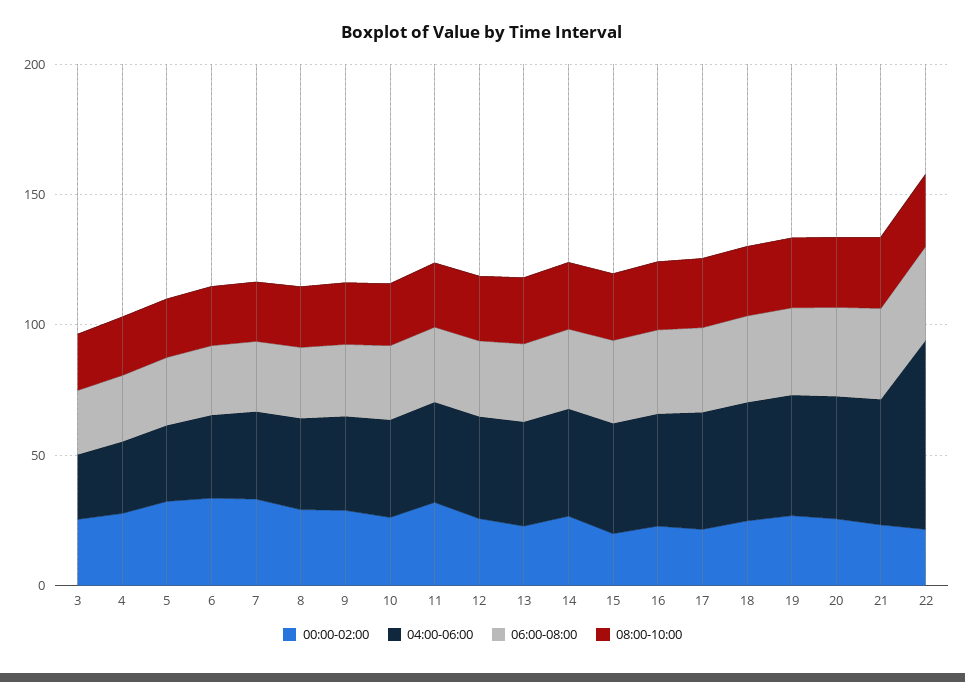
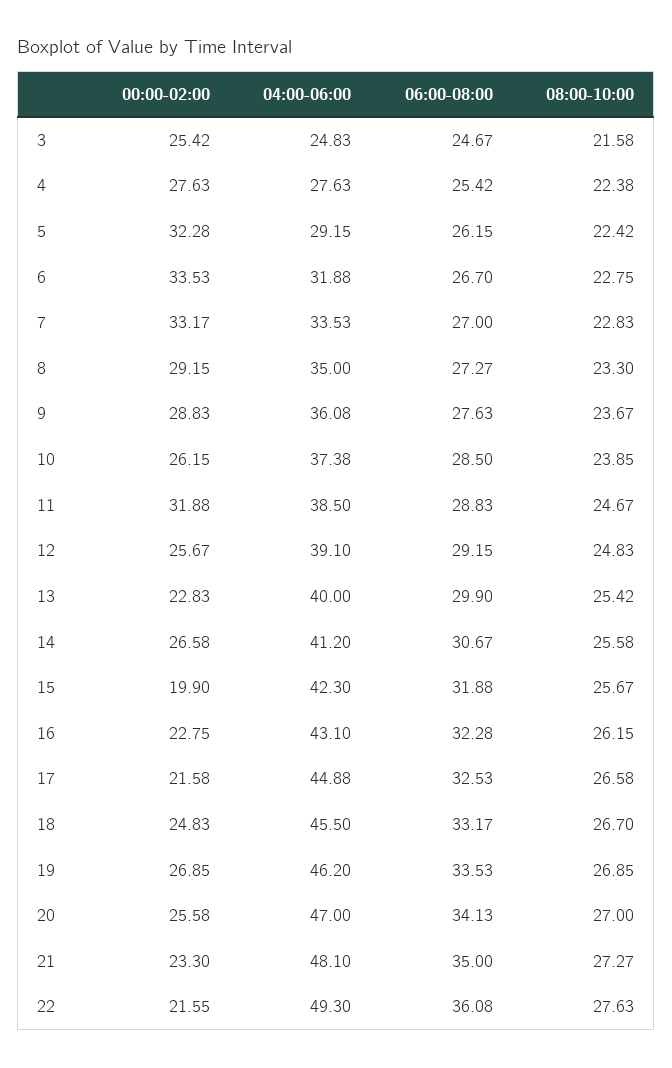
  {
    "00:00-02:00": {
      "3": 25.42,
      "4": 27.63,
      "5": 32.28,
      "6": 33.53,
      "7": 33.17,
      "8": 29.15,
      "9": 28.83,
      "10": 26.15,
      "11": 31.88,
      "12": 25.67,
      "13": 22.83,
      "14": 26.58,
      "15": 19.9,
      "16": 22.75,
      "17": 21.58,
      "18": 24.83,
      "19": 26.85,
      "20": 25.58,
      "21": 23.3,
      "22": 21.55
    },
    "04:00-06:00": {
      "3": 24.83,
      "4": 27.63,
      "5": 29.15,
      "6": 31.88,
      "7": 33.53,
      "8": 35,
      "9": 36.08,
      "10": 37.38,
      "11": 38.5,
      "12": 39.1,
      "13": 40,
      "14": 41.2,
      "15": 42.3,
      "16": 43.1,
      "17": 44.88,
      "18": 45.5,
      "19": 46.2,
      "20": 47,
      "21": 48.1,
-     "22": 70
+     "22": 49.3
    },
    "06:00-08:00": {
      "3": 24.67,
      "4": 25.42,
      "5": 26.15,
      "6": 26.7,
      "7": 27,
      "8": 27.27,
      "9": 27.63,
      "10": 28.5,
      "11": 28.83,
      "12": 29.15,
      "13": 29.9,
      "14": 30.67,
      "15": 31.88,
      "16": 32.28,
      "17": 32.53,
      "18": 33.17,
      "19": 33.53,
      "20": 34.13,
      "21": 35,
      "22": 36.08
    },
    "08:00-10:00": {
      "3": 21.58,
      "4": 22.38,
      "5": 22.42,
      "6": 22.75,
      "7": 22.83,
      "8": 23.3,
      "9": 23.67,
      "10": 23.85,
      "11": 24.67,
      "12": 24.83,
      "13": 25.42,
      "14": 25.58,
      "15": 25.67,
      "16": 26.15,
      "17": 26.58,
      "18": 26.7,
      "19": 26.85,
      "20": 27,
      "21": 27.27,
      "22": 27.63
    }
  }

